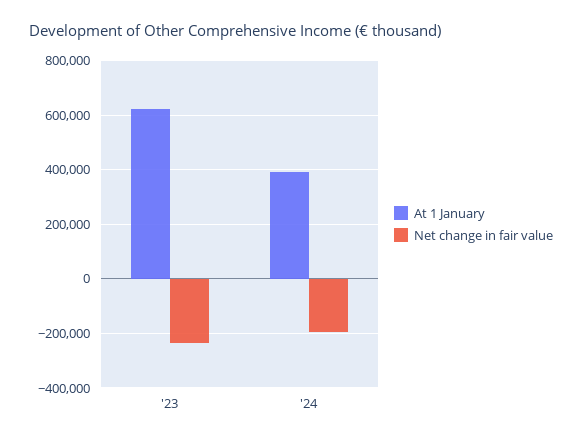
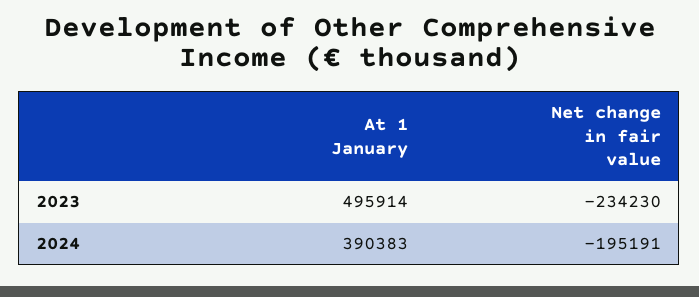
  {
    "At 1 January": {
-     "'23": 625000,
+     "'23": 495914,
      "'24": 390383
    },
    "Net change in fair value": {
      "'23": -234230,
      "'24": -195191
    }
  }

